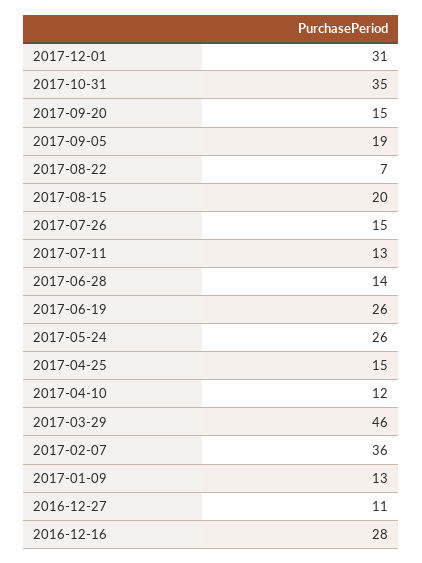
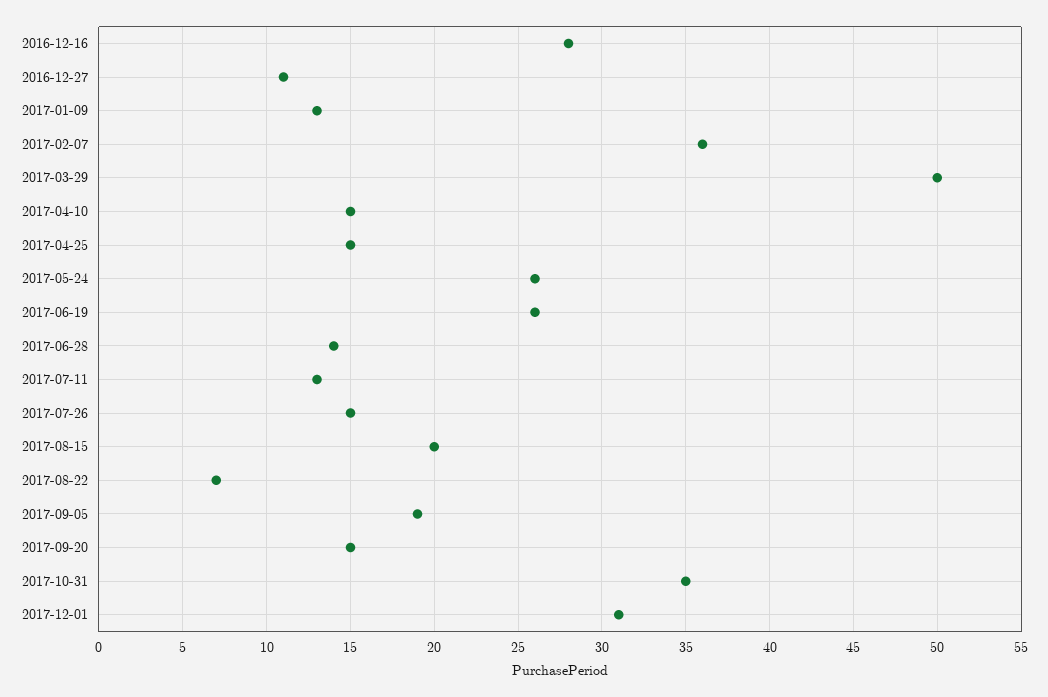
  {
    "2017-12-01": 31,
    "2017-10-31": 35,
    "2017-09-20": 15,
    "2017-09-05": 19,
    "2017-08-22": 7,
    "2017-08-15": 20,
    "2017-07-26": 15,
    "2017-07-11": 13,
    "2017-06-28": 14,
    "2017-06-19": 26,
    "2017-05-24": 26,
    "2017-04-25": 15,
-   "2017-04-10": 12,
+   "2017-04-10": 15,
-   "2017-03-29": 46,
+   "2017-03-29": 50,
    "2017-02-07": 36,
    "2017-01-09": 13,
    "2016-12-27": 11,
    "2016-12-16": 28
  }

